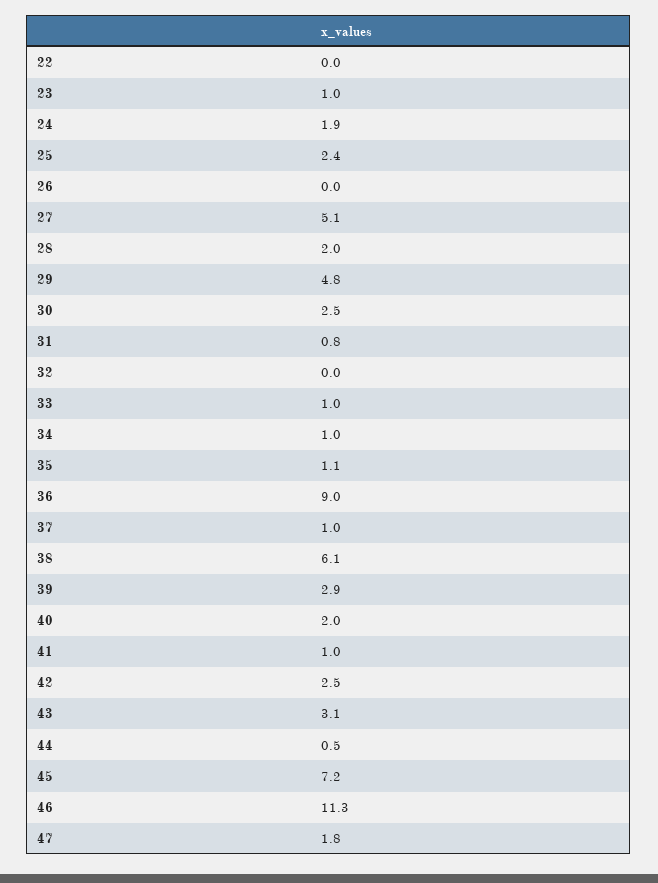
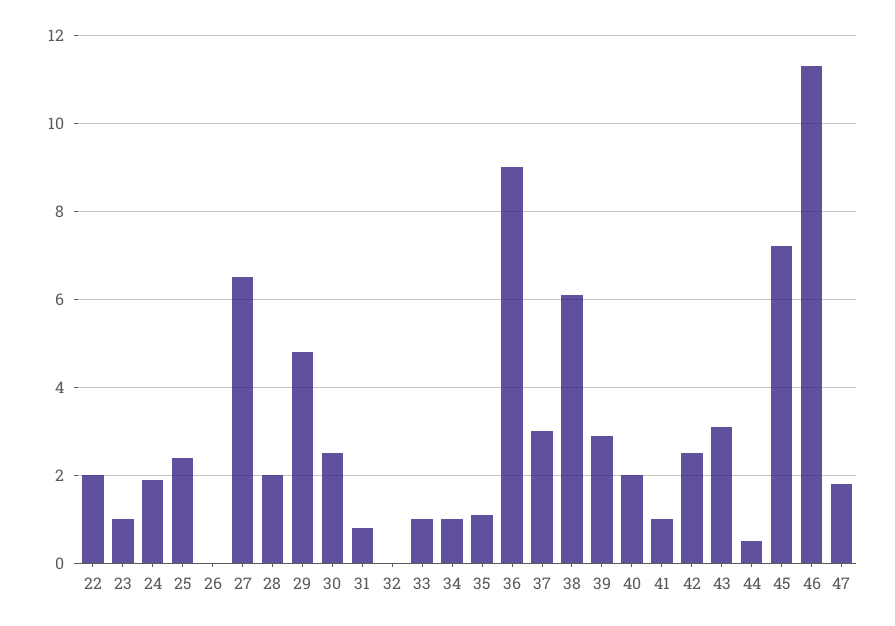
  {
-   "22": 0,
+   "22": 2,
    "23": 1,
    "24": 1.9,
    "25": 2.4,
    "26": 0,
-   "27": 5.1,
+   "27": 6.5,
    "28": 2,
    "29": 4.8,
    "30": 2.5,
    "31": 0.8,
    "32": 0,
    "33": 1,
    "34": 1,
    "35": 1.1,
    "36": 9,
-   "37": 1,
+   "37": 3,
    "38": 6.1,
    "39": 2.9,
    "40": 2,
    "41": 1,
    "42": 2.5,
    "43": 3.1,
    "44": 0.5,
    "45": 7.2,
    "46": 11.3,
    "47": 1.8
  }

